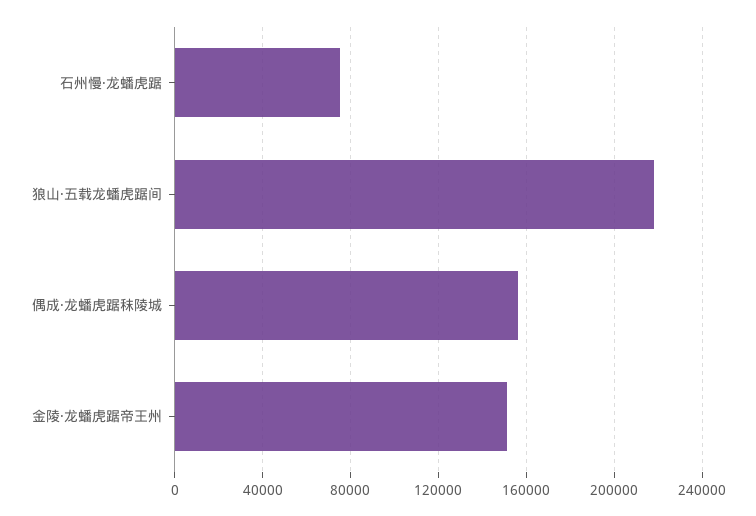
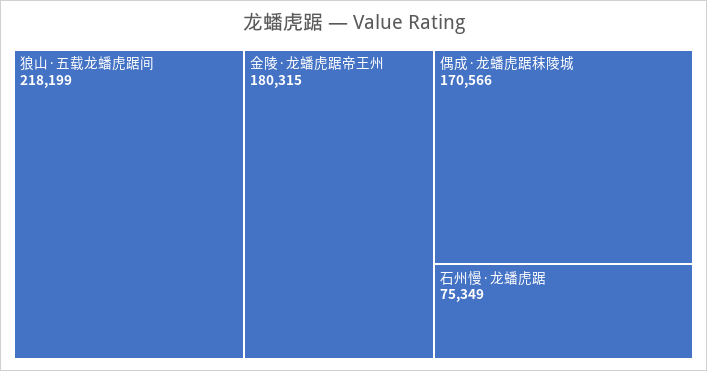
  {
    "石州慢·龙蟠虎踞": 75349,
    "狼山·五载龙蟠虎踞间": 218199,
-   "偶成·龙蟠虎踞秣陵城": 155000,
+   "偶成·龙蟠虎踞秣陵城": 170566,
-   "金陵·龙蟠虎踞帝王州": 150000
+   "金陵·龙蟠虎踞帝王州": 180315
  }

